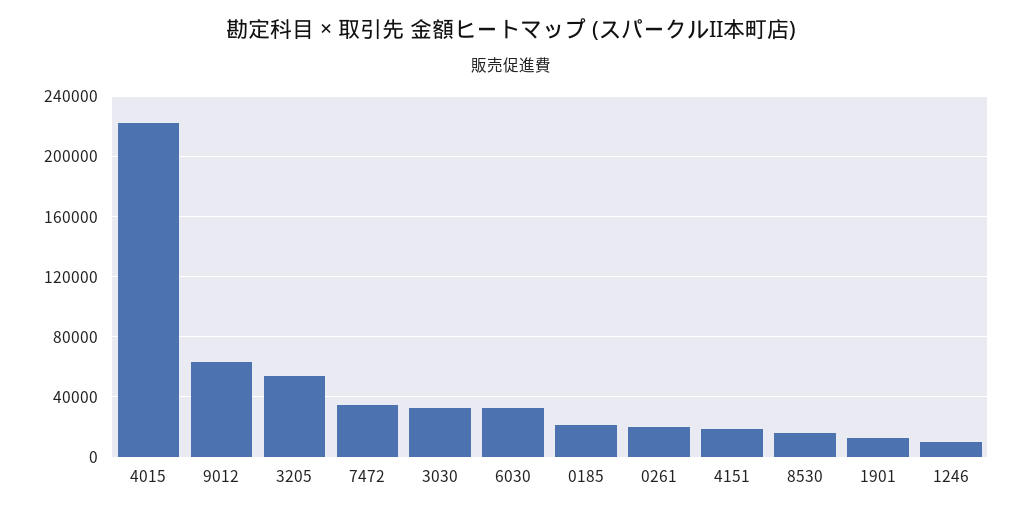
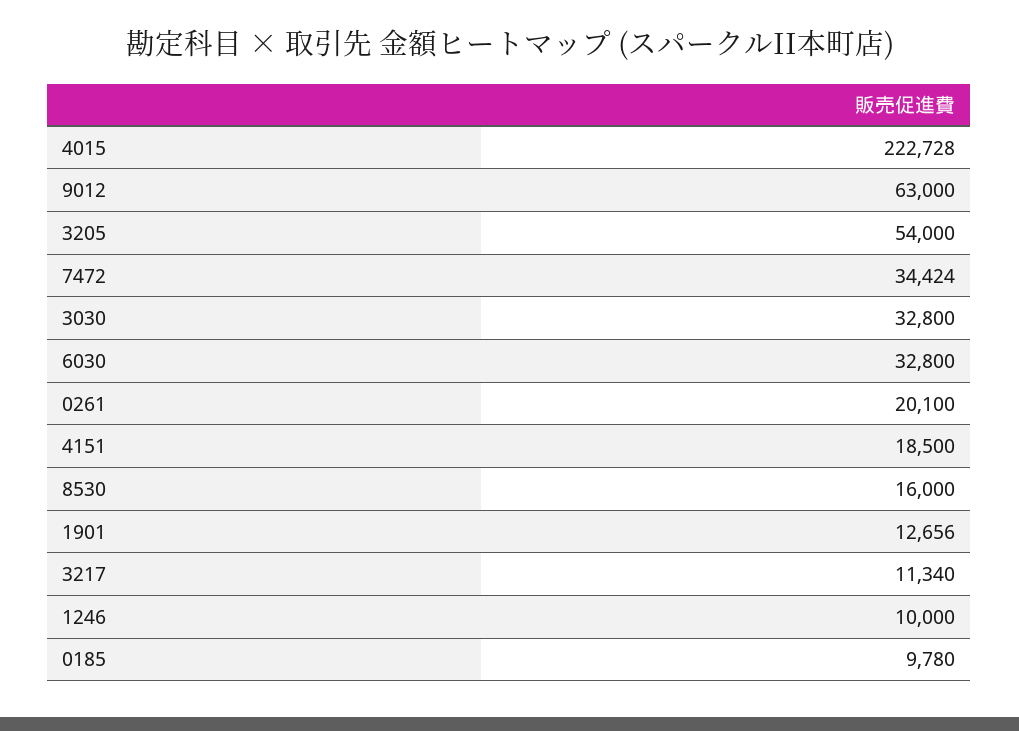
  {
    "4015": 222728,
    "9012": 63000,
    "3205": 54000,
    "7472": 34424,
    "3030": 32800,
    "6030": 32800,
-   "0185": 20000,
+   "0185": 9780,
    "0261": 20100,
    "4151": 18500,
    "8530": 16000,
    "1901": 12656,
-   "1246": 10000
+   "1246": 10000,
+   "3217": 11340
  }

